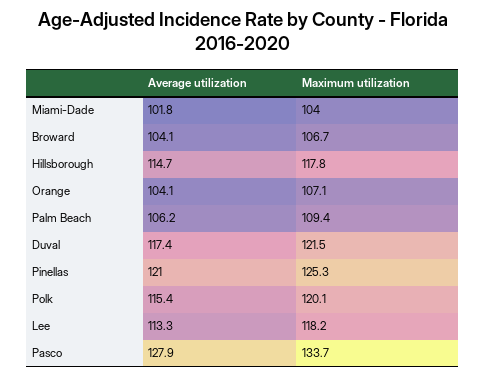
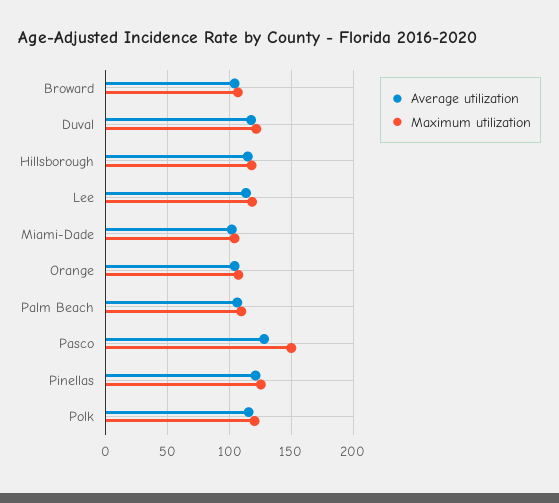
  {
    "Average utilization": {
      "Miami-Dade": 101.8,
      "Broward": 104.1,
      "Hillsborough": 114.7,
      "Orange": 104.1,
      "Palm Beach": 106.2,
      "Duval": 117.4,
      "Pinellas": 121,
      "Polk": 115.4,
      "Lee": 113.3,
      "Pasco": 127.9
    },
    "Maximum utilization": {
      "Miami-Dade": 104,
      "Broward": 106.7,
      "Hillsborough": 117.8,
      "Orange": 107.1,
      "Palm Beach": 109.4,
      "Duval": 121.5,
      "Pinellas": 125.3,
      "Polk": 120.1,
      "Lee": 118.2,
-     "Pasco": 133.7
+     "Pasco": 150
    }
  }

